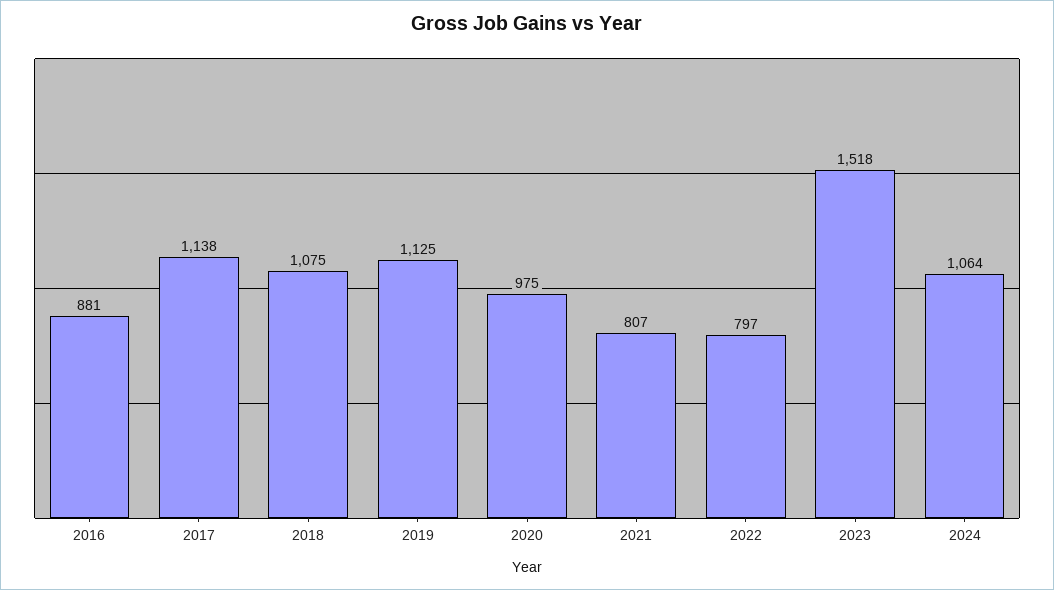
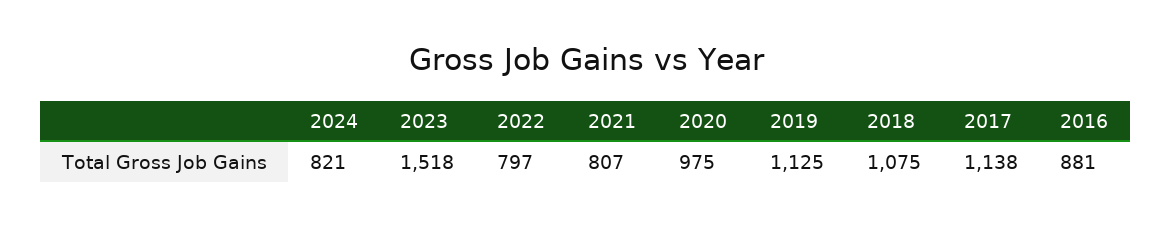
  {
    "2016": 881,
    "2017": 1138,
    "2018": 1075,
    "2019": 1125,
    "2020": 975,
    "2021": 807,
    "2022": 797,
    "2023": 1518,
-   "2024": 1064
+   "2024": 821
  }

